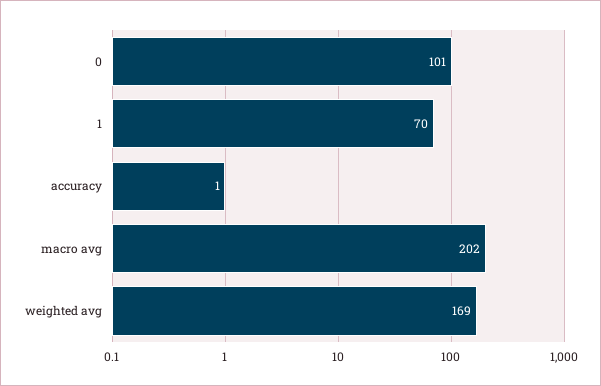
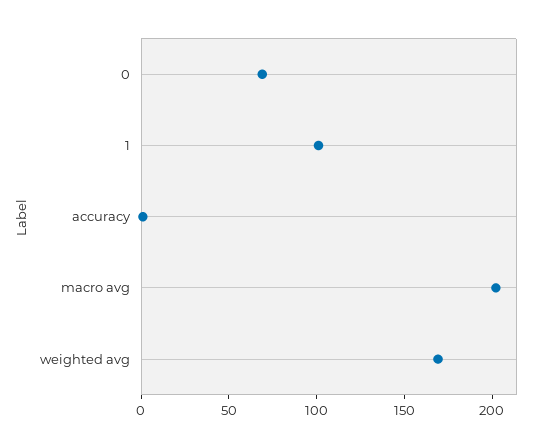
  {
-   "0": 101,
+   "0": 70,
-   "1": 70,
+   "1": 100,
    "accuracy": 1,
    "macro avg": 202,
    "weighted avg": 169
  }

